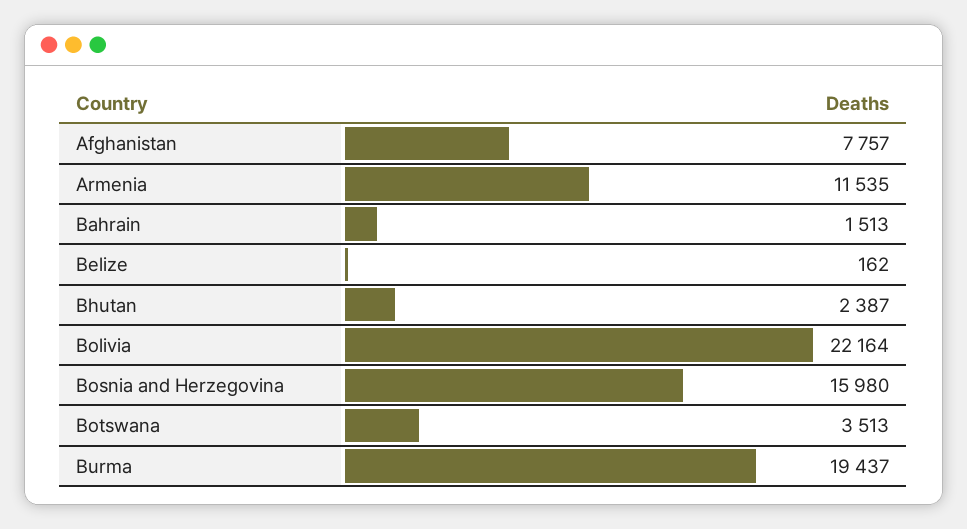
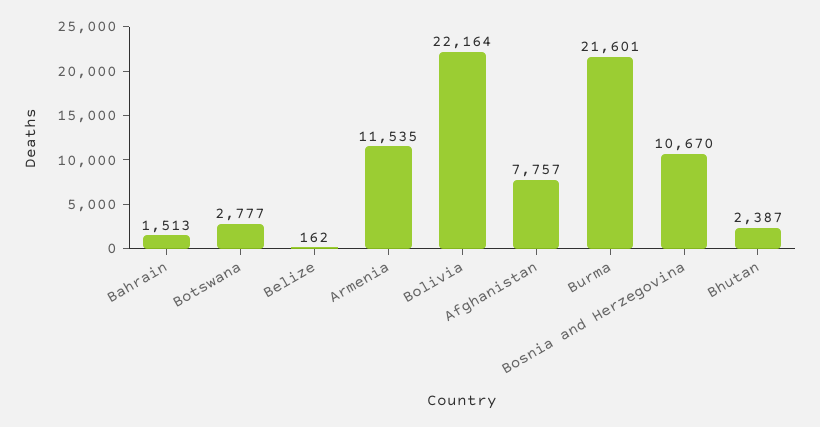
  {
    "Afghanistan": 7757,
    "Armenia": 11535,
    "Bahrain": 1513,
    "Belize": 162,
    "Bhutan": 2387,
    "Bolivia": 22164,
-   "Bosnia and Herzegovina": 15980,
+   "Bosnia and Herzegovina": 10670,
-   "Botswana": 3513,
+   "Botswana": 2777,
-   "Burma": 19437
+   "Burma": 21601
  }

